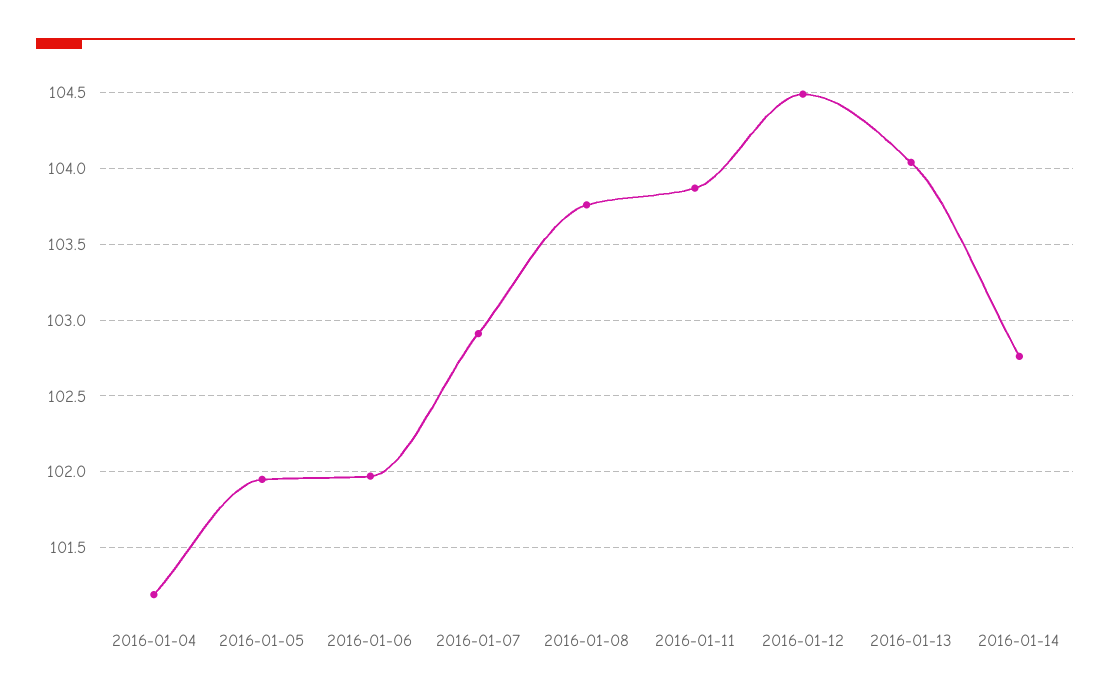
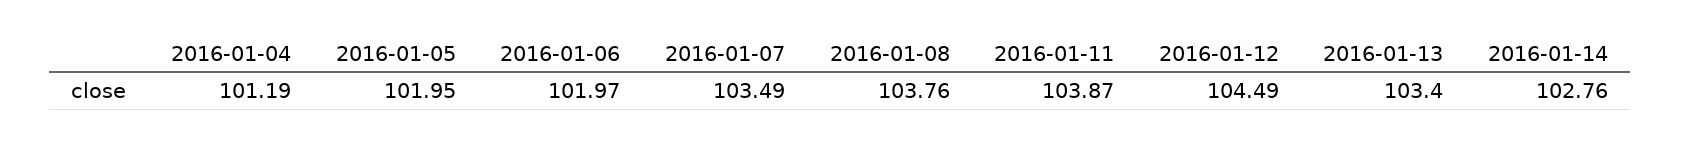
  {
    "2016-01-04": 101.19,
    "2016-01-05": 101.95,
    "2016-01-06": 101.97,
-   "2016-01-07": 102.9,
+   "2016-01-07": 103.49,
    "2016-01-08": 103.76,
    "2016-01-11": 103.87,
    "2016-01-12": 104.49,
-   "2016-01-13": 104.05,
+   "2016-01-13": 103.4,
    "2016-01-14": 102.76
  }

